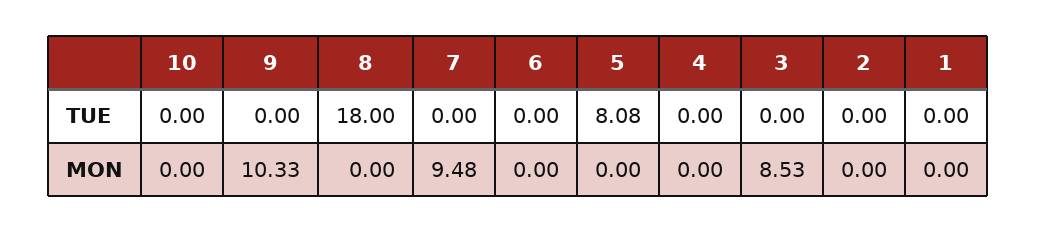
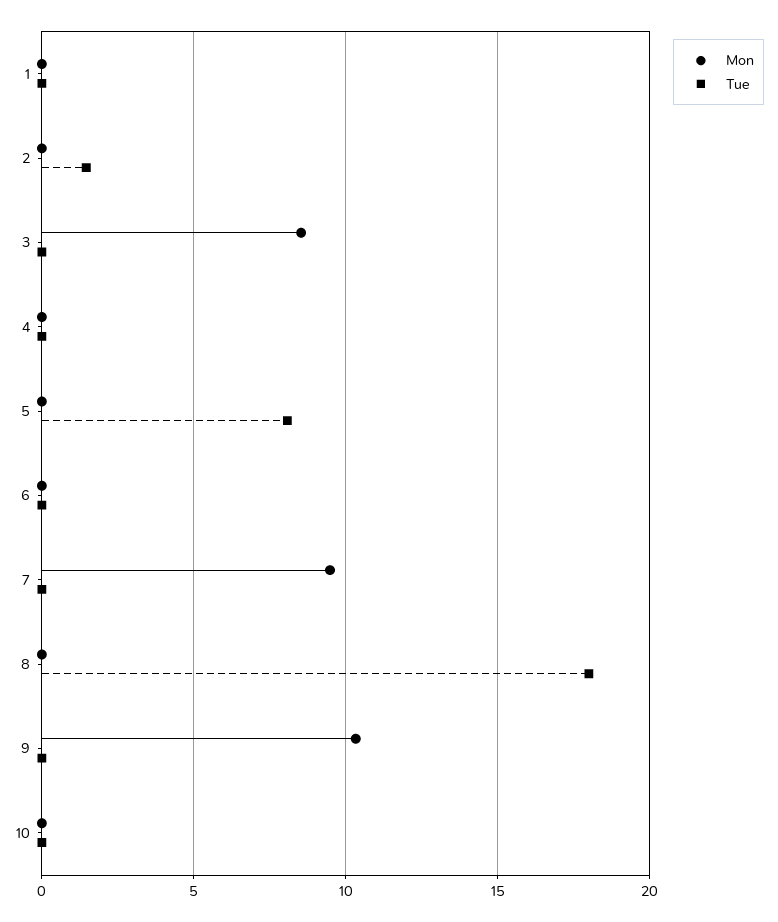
  {
    "TUE": {
      "10": 0,
      "9": 0,
      "8": 18,
      "7": 0,
      "6": 0,
      "5": 8.08,
      "4": 0,
      "3": 0,
-     "2": 0,
+     "2": 1.5,
      "1": 0
    },
    "MON": {
      "10": 0,
      "9": 10.33,
      "8": 0,
      "7": 9.48,
      "6": 0,
      "5": 0,
      "4": 0,
      "3": 8.53,
      "2": 0,
      "1": 0
    }
  }

